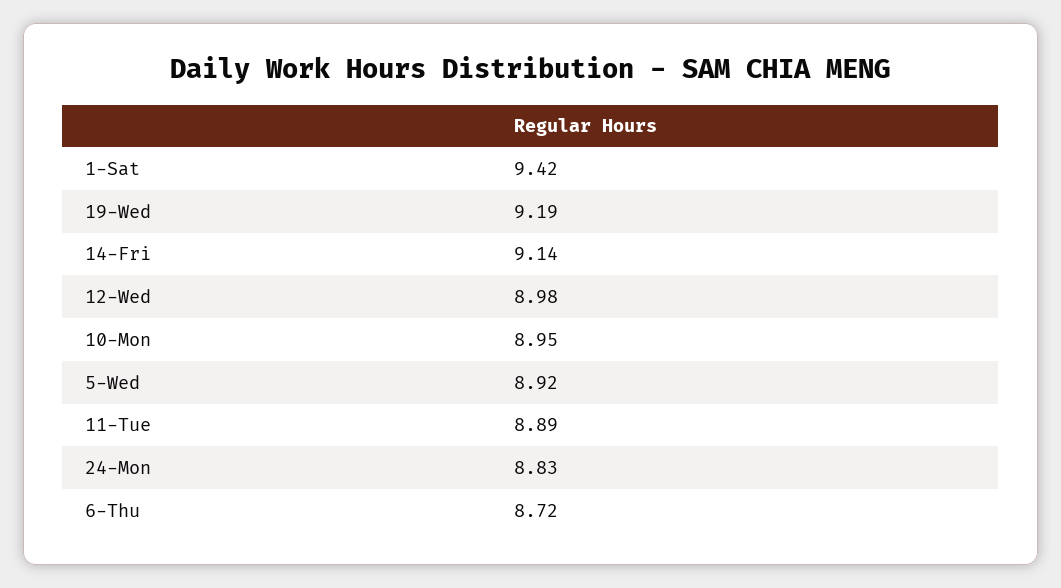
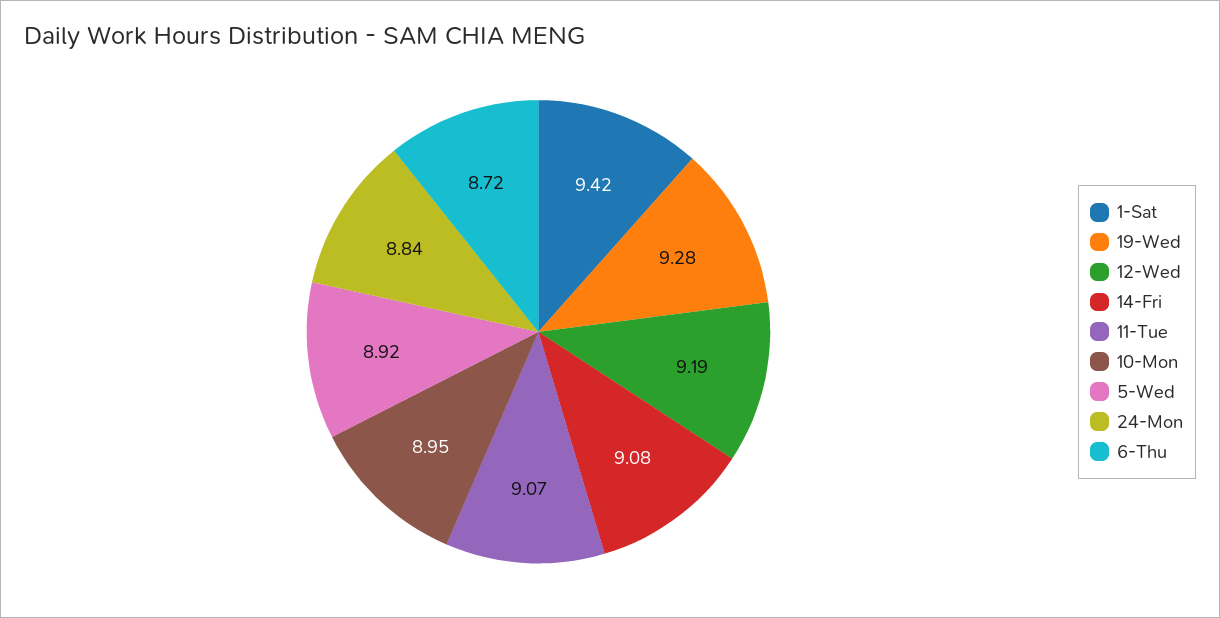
  {
    "1-Sat": 9.42,
-   "19-Wed": 9.19,
+   "19-Wed": 9.28,
-   "14-Fri": 9.14,
+   "14-Fri": 9.08,
-   "12-Wed": 8.98,
+   "12-Wed": 9.19,
    "10-Mon": 8.95,
    "5-Wed": 8.92,
-   "11-Tue": 8.89,
+   "11-Tue": 9.07,
-   "24-Mon": 8.83,
+   "24-Mon": 8.84,
    "6-Thu": 8.72
  }

